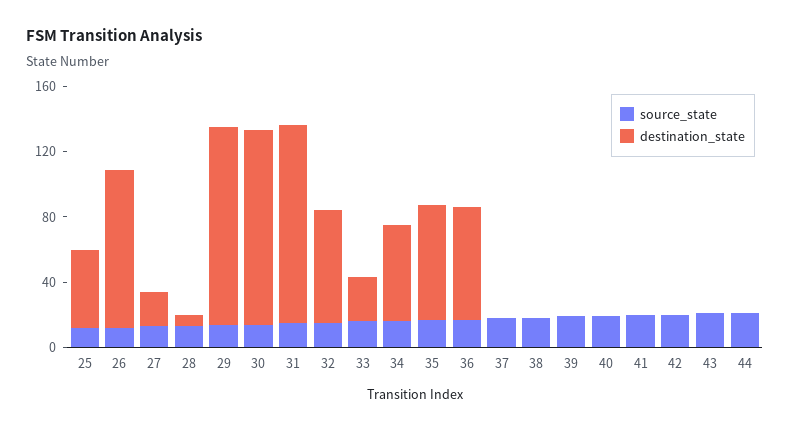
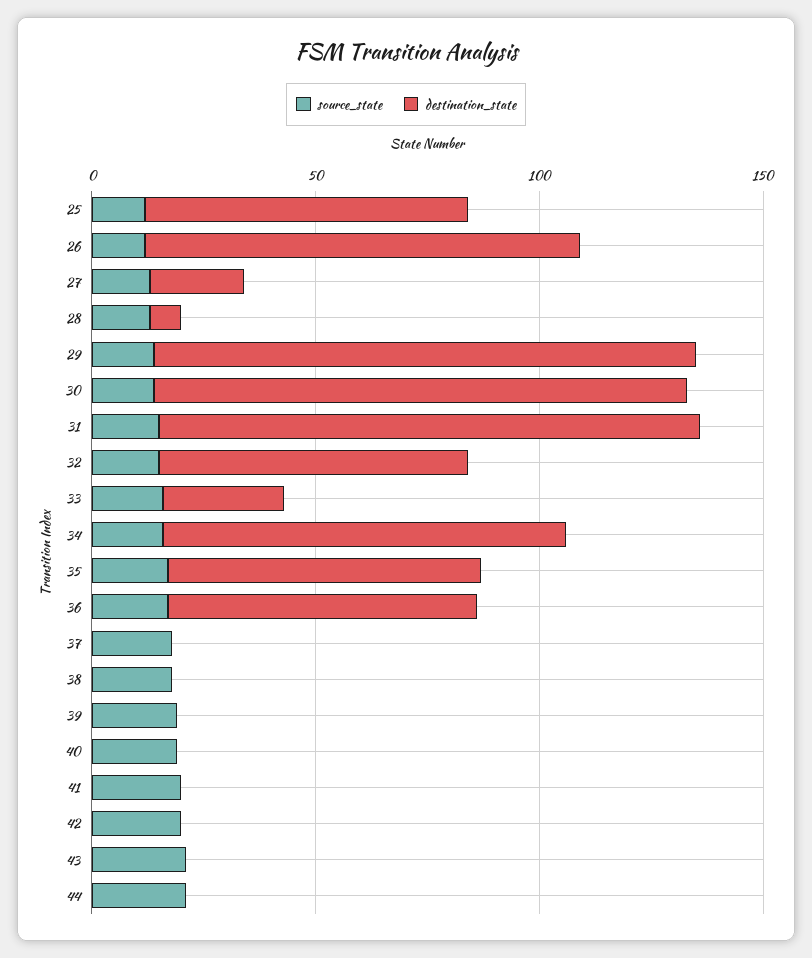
  {
    "source_state": {
      "25": 10,
      "26": 10,
      "27": 10,
      "28": 10,
      "29": 10,
      "30": 10,
      "31": 20,
      "32": 20,
      "33": 20,
      "34": 20,
      "35": 20,
      "36": 20,
      "37": 20,
      "38": 20,
      "39": 20,
      "40": 20,
      "41": 20,
      "42": 20,
      "43": 20,
      "44": 20
    },
    "destination_state": {
-     "25": 50,
+     "25": 70,
      "26": 100,
      "27": 20,
      "28": 10,
      "29": 120,
      "30": 120,
      "31": 120,
      "32": 70,
      "33": 30,
-     "34": 60,
+     "34": 90,
      "35": 70,
      "36": 70,
      "37": 0,
      "38": 0,
      "39": 0,
      "40": 0,
      "41": 0,
      "42": 0,
      "43": 0,
      "44": 0
    }
  }

